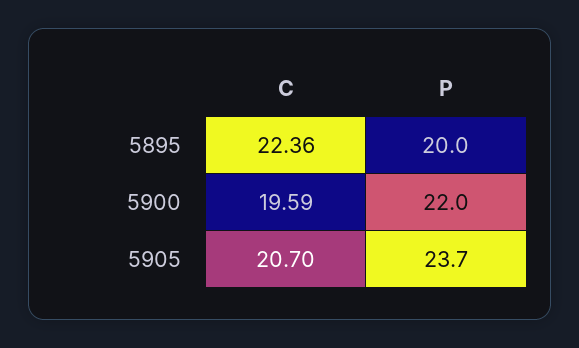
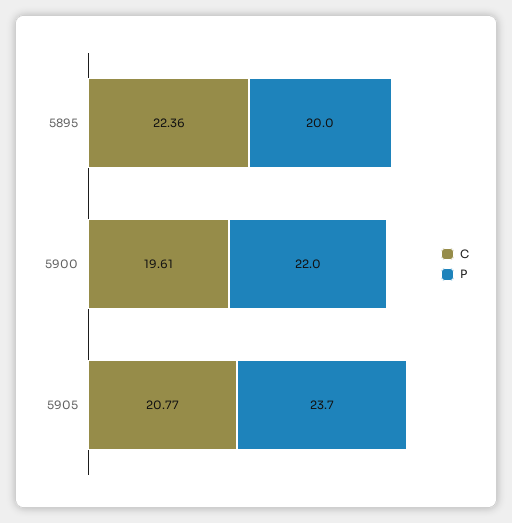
  {
    "C": {
      "5895": 22.36,
-     "5900": 19.59,
+     "5900": 19.61,
-     "5905": 20.7
+     "5905": 20.77
    },
    "P": {
      "5895": 20,
      "5900": 22,
      "5905": 23.7
    }
  }

